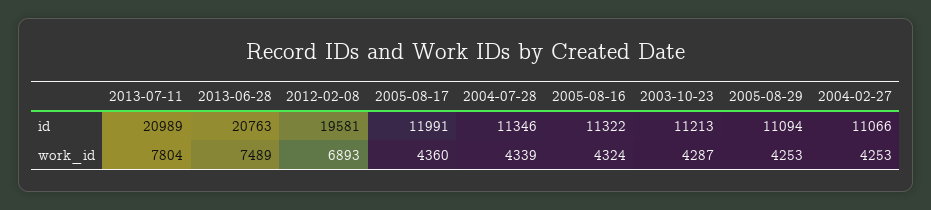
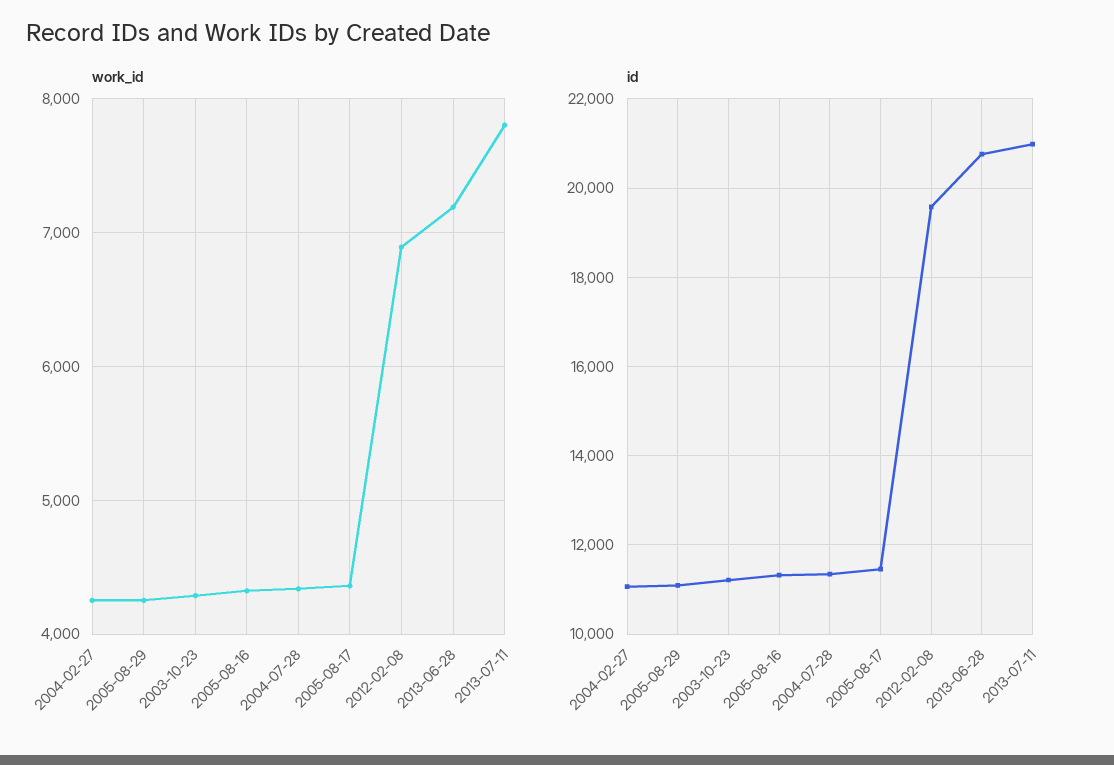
  {
    "id": {
      "2013-07-11": 20989,
      "2013-06-28": 20763,
      "2012-02-08": 19581,
-     "2005-08-17": 11991,
+     "2005-08-17": 11400,
      "2004-07-28": 11346,
      "2005-08-16": 11322,
      "2003-10-23": 11213,
      "2005-08-29": 11094,
      "2004-02-27": 11066
    },
    "work_id": {
      "2013-07-11": 7804,
-     "2013-06-28": 7489,
+     "2013-06-28": 7200,
      "2012-02-08": 6893,
      "2005-08-17": 4360,
      "2004-07-28": 4339,
      "2005-08-16": 4324,
      "2003-10-23": 4287,
      "2005-08-29": 4253,
      "2004-02-27": 4253
    }
  }

